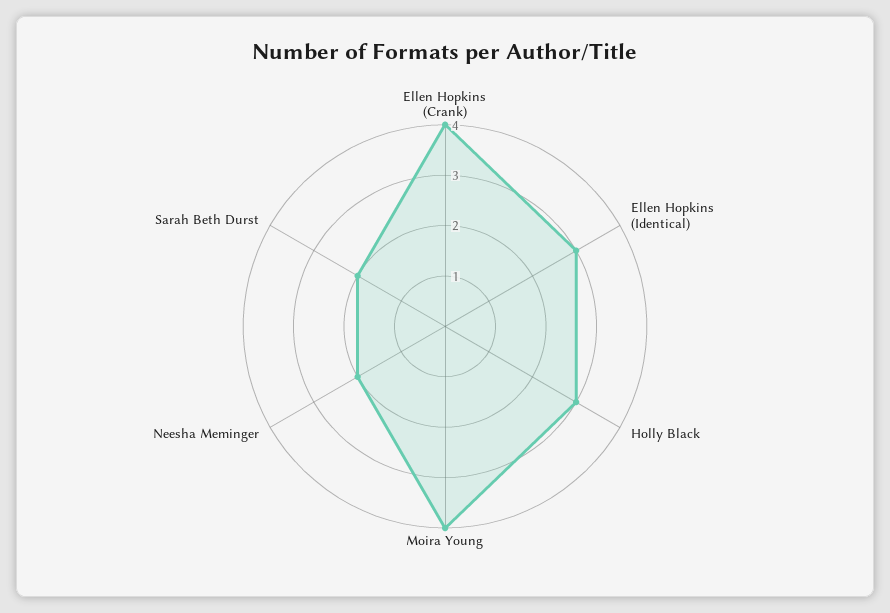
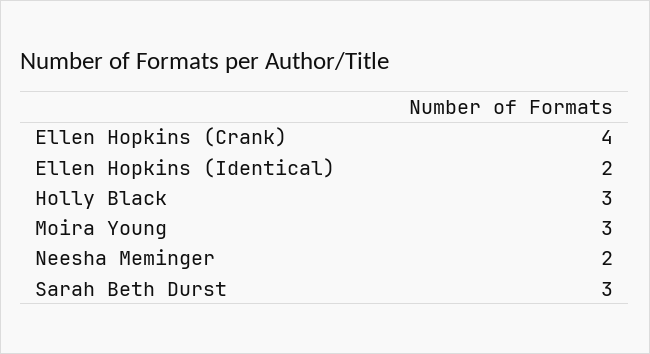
  {
    "Ellen Hopkins (Crank)": 4,
-   "Ellen Hopkins (Identical)": 3,
+   "Ellen Hopkins (Identical)": 2,
    "Holly Black": 3,
-   "Moira Young": 4,
+   "Moira Young": 3,
    "Neesha Meminger": 2,
-   "Sarah Beth Durst": 2
+   "Sarah Beth Durst": 3
  }

